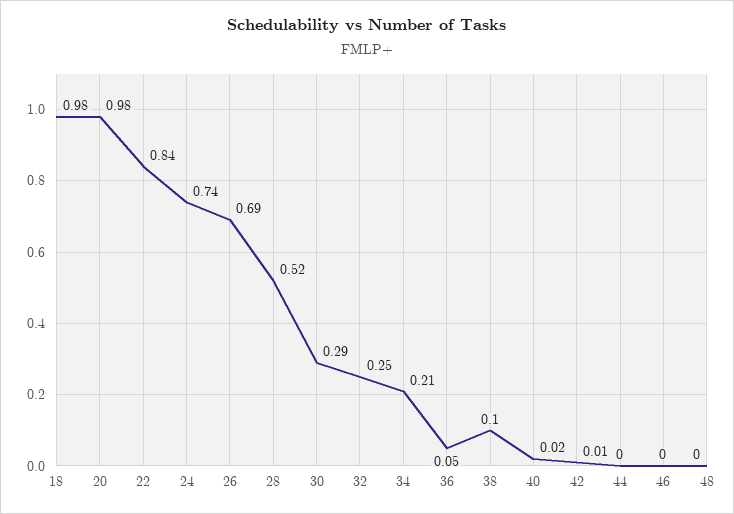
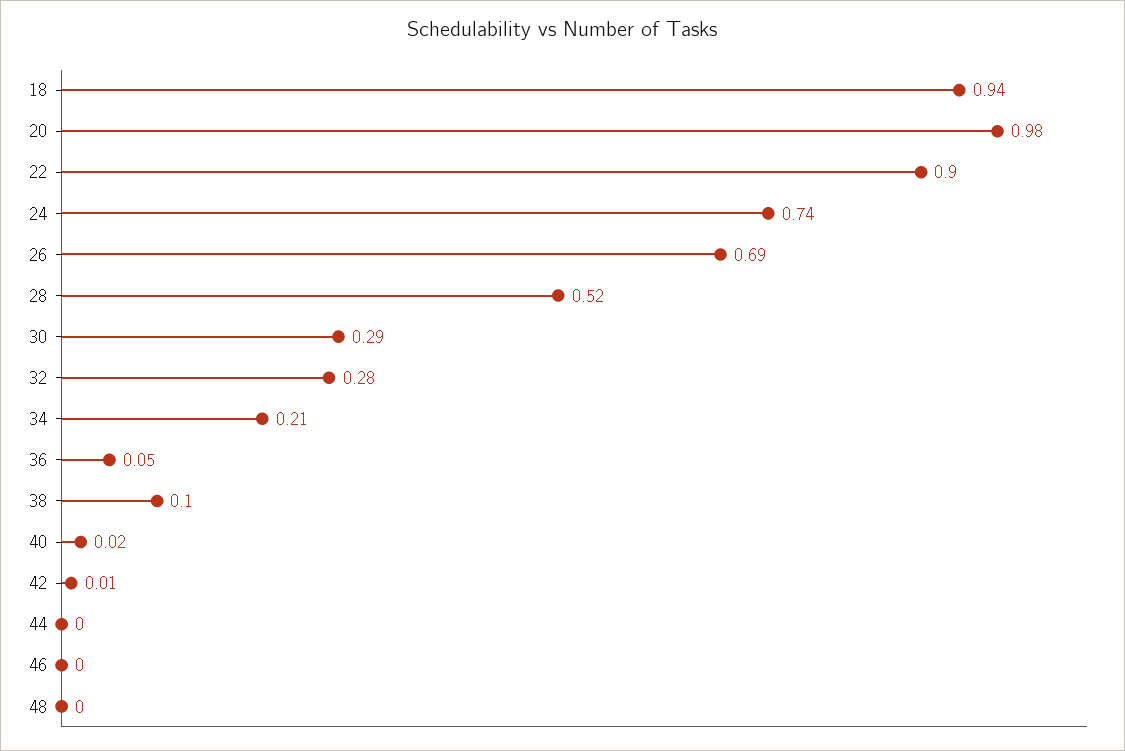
  {
-   "18": 0.98,
+   "18": 0.94,
    "20": 0.98,
-   "22": 0.84,
+   "22": 0.9,
    "24": 0.74,
    "26": 0.69,
    "28": 0.52,
    "30": 0.29,
-   "32": 0.25,
+   "32": 0.28,
    "34": 0.21,
    "36": 0.05,
    "38": 0.1,
    "40": 0.02,
    "42": 0.01,
    "44": 0,
    "46": 0,
    "48": 0
  }

